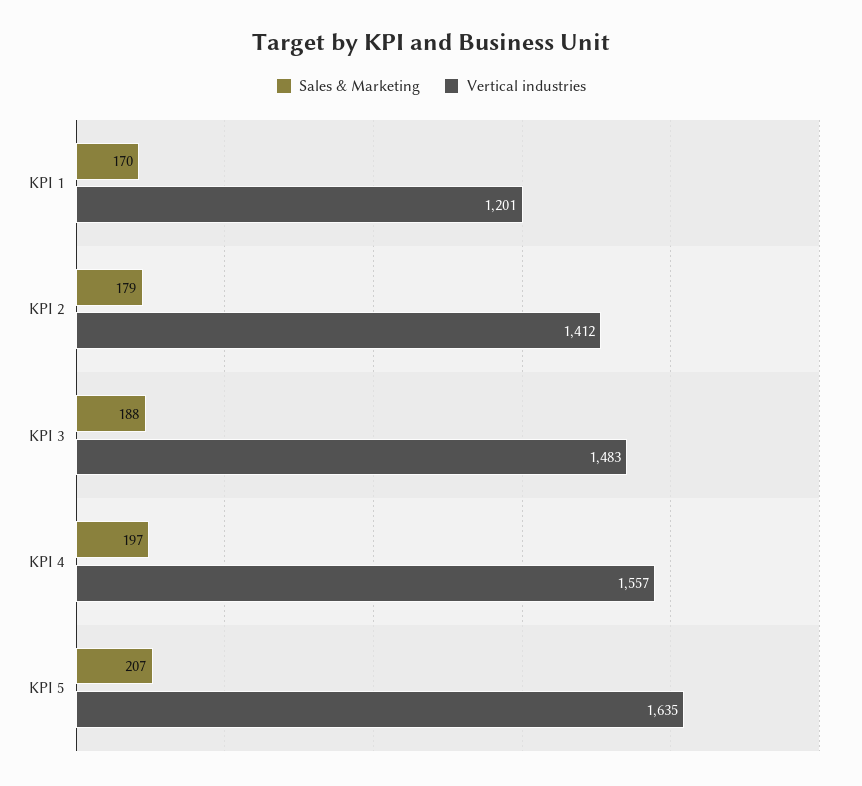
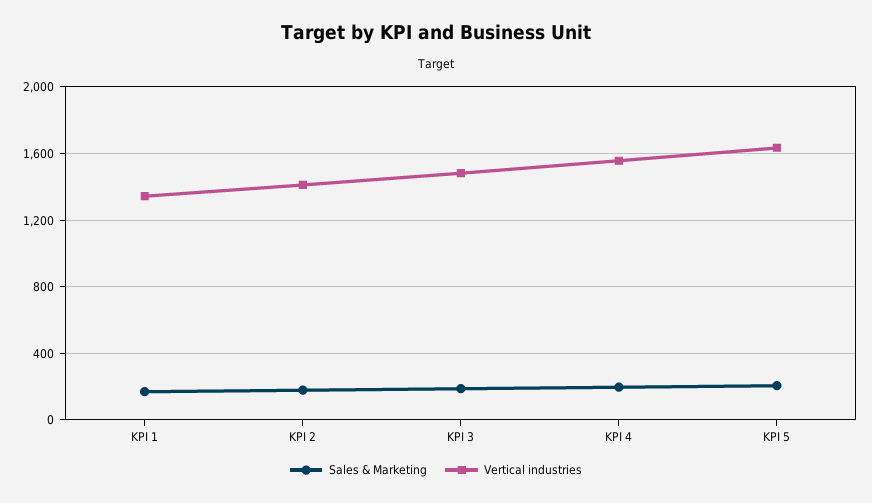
  {
    "Sales & Marketing": {
      "KPI 1": 170,
      "KPI 2": 179,
      "KPI 3": 188,
      "KPI 4": 197,
      "KPI 5": 207
    },
    "Vertical industries": {
-     "KPI 1": 1201,
+     "KPI 1": 1350,
      "KPI 2": 1412,
      "KPI 3": 1483,
      "KPI 4": 1557,
      "KPI 5": 1635
    }
  }

